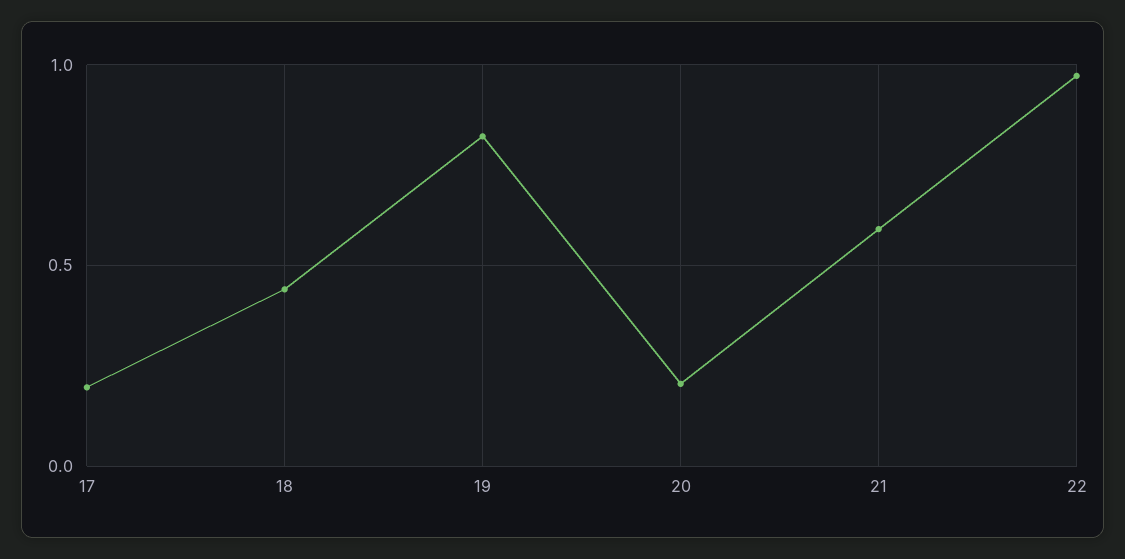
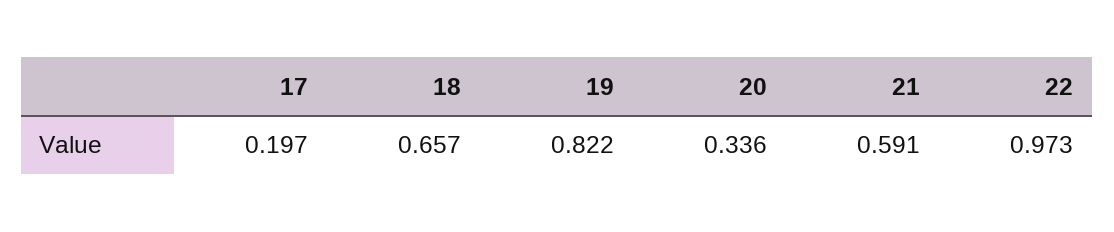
  {
    "17": 0.197,
-   "18": 0.45,
+   "18": 0.657,
    "19": 0.822,
-   "20": 0.2,
+   "20": 0.336,
    "21": 0.591,
    "22": 0.973
  }

